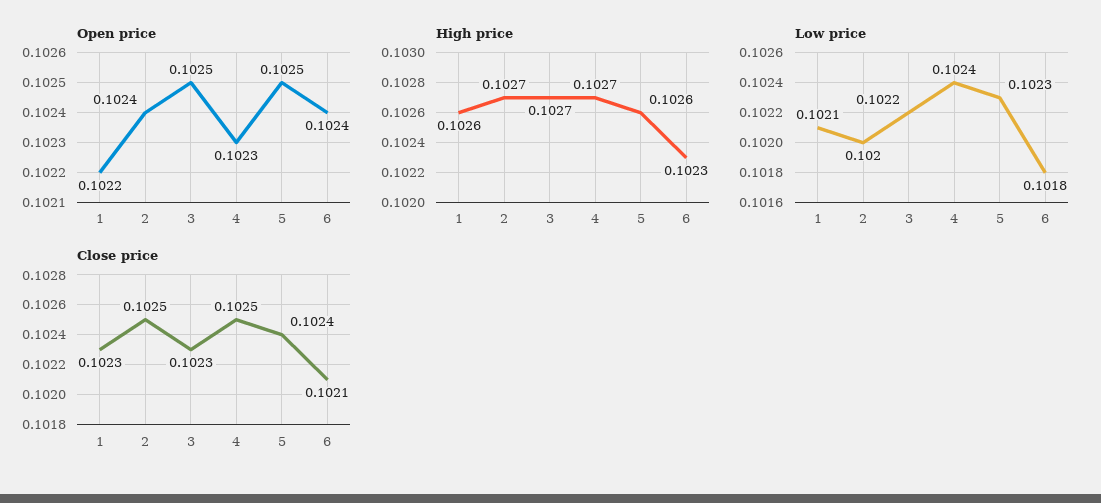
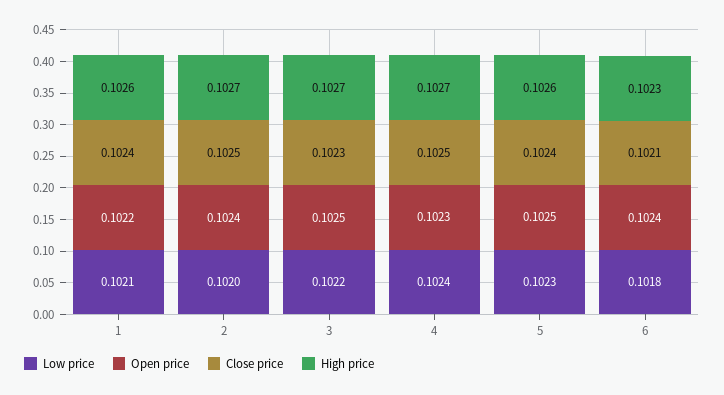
  {
    "Open price": {
      "1": 0.1022,
      "2": 0.1024,
      "3": 0.1025,
      "4": 0.1023,
      "5": 0.1025,
      "6": 0.1024
    },
    "High price": {
      "1": 0.1026,
      "2": 0.1027,
      "3": 0.1027,
      "4": 0.1027,
      "5": 0.1026,
      "6": 0.1023
    },
    "Low price": {
      "1": 0.1021,
      "2": 0.102,
      "3": 0.1022,
      "4": 0.1024,
      "5": 0.1023,
      "6": 0.1018
    },
    "Close price": {
-     "1": 0.1023,
+     "1": 0.1024,
      "2": 0.1025,
      "3": 0.1023,
      "4": 0.1025,
      "5": 0.1024,
      "6": 0.1021
    }
  }

